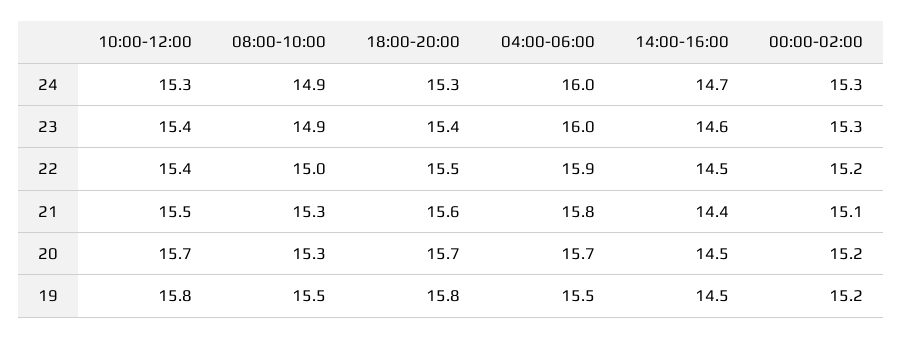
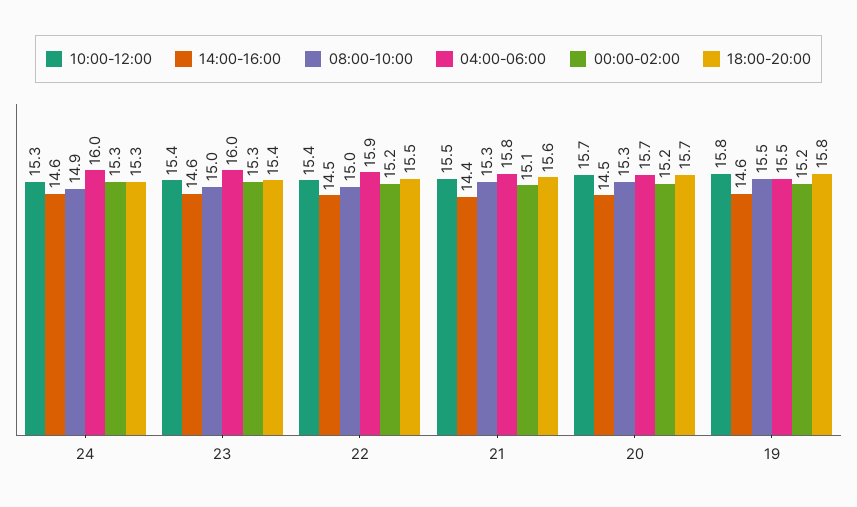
  {
    "10:00-12:00": {
      "24": 15.3,
      "23": 15.4,
      "22": 15.4,
      "21": 15.5,
      "20": 15.7,
      "19": 15.8
    },
    "08:00-10:00": {
      "24": 14.9,
-     "23": 14.9,
+     "23": 15,
      "22": 15,
      "21": 15.3,
      "20": 15.3,
      "19": 15.5
    },
    "18:00-20:00": {
      "24": 15.3,
      "23": 15.4,
      "22": 15.5,
      "21": 15.6,
      "20": 15.7,
      "19": 15.8
    },
    "04:00-06:00": {
      "24": 16,
      "23": 16,
      "22": 15.9,
      "21": 15.8,
      "20": 15.7,
      "19": 15.5
    },
    "14:00-16:00": {
-     "24": 14.7,
+     "24": 14.6,
      "23": 14.6,
      "22": 14.5,
      "21": 14.4,
      "20": 14.5,
-     "19": 14.5
+     "19": 14.6
    },
    "00:00-02:00": {
      "24": 15.3,
      "23": 15.3,
      "22": 15.2,
      "21": 15.1,
      "20": 15.2,
      "19": 15.2
    }
  }

